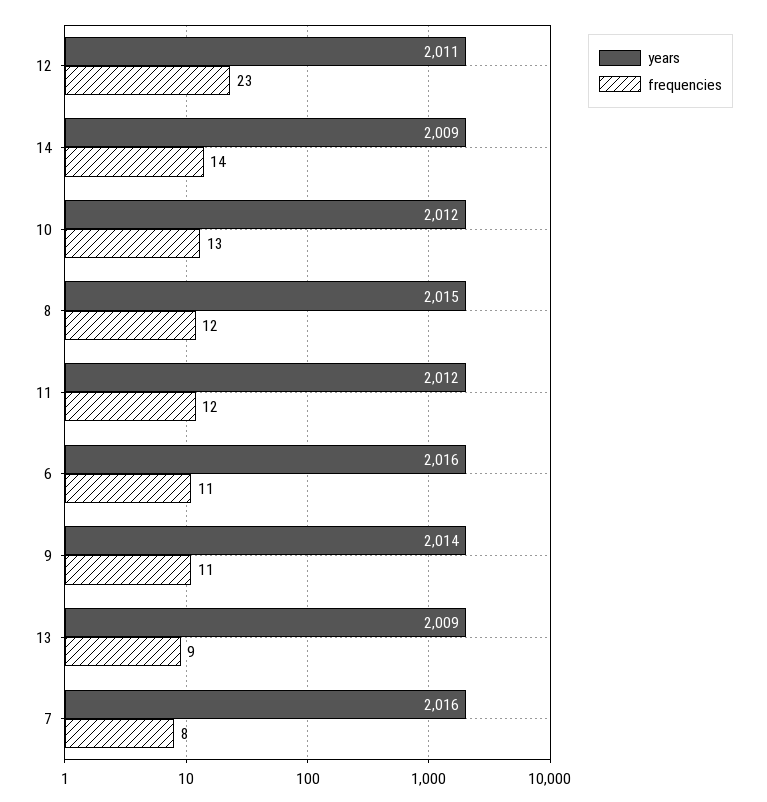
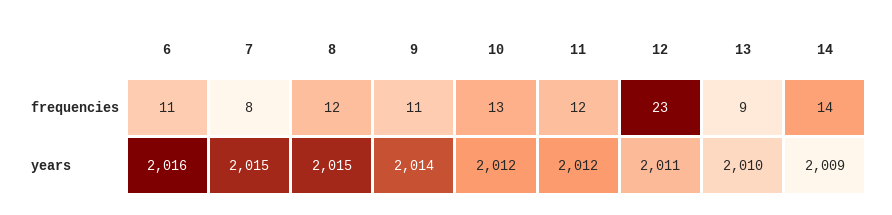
  {
    "years": {
      "12": 2011,
      "14": 2009,
      "10": 2012,
      "8": 2015,
      "11": 2012,
      "6": 2016,
      "9": 2014,
-     "13": 2009,
+     "13": 2010,
-     "7": 2016
+     "7": 2015
    },
    "frequencies": {
      "12": 23,
      "14": 14,
      "10": 13,
      "8": 12,
      "11": 12,
      "6": 11,
      "9": 11,
      "13": 9,
      "7": 8
    }
  }

